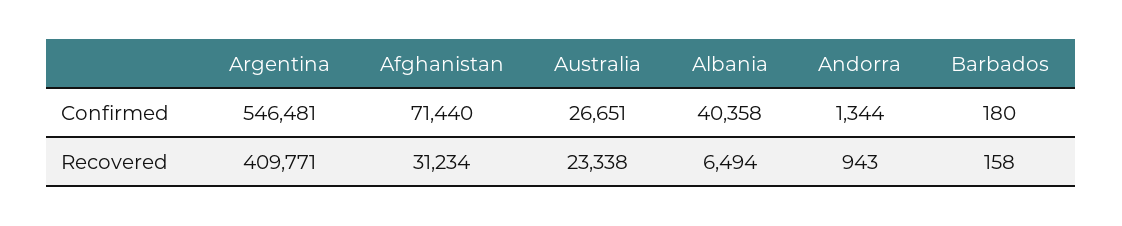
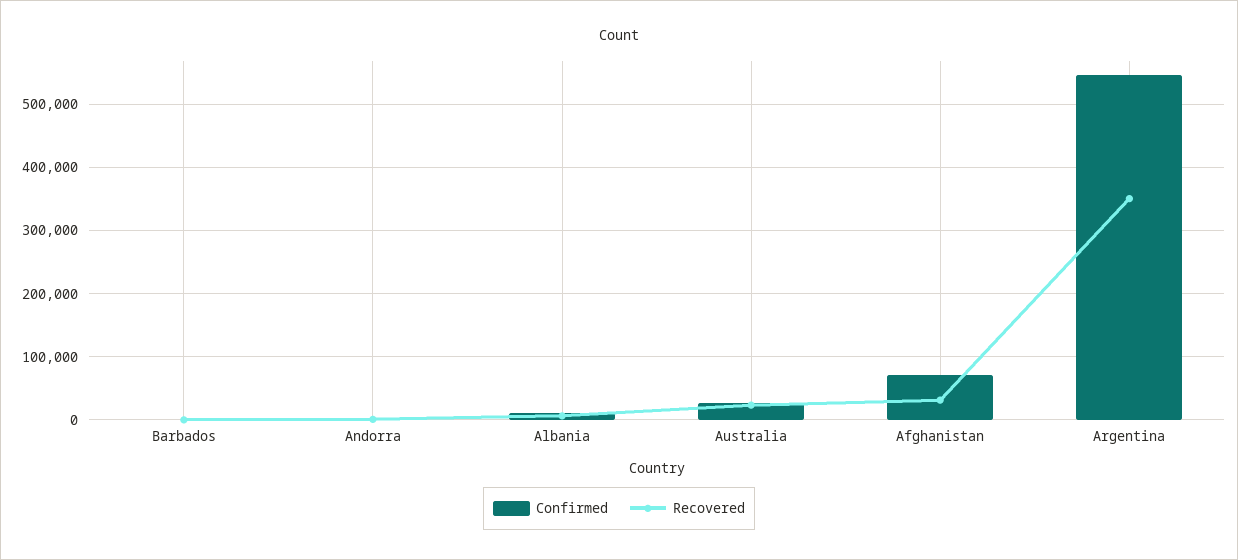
  {
    "Confirmed": {
      "Argentina": 546481,
      "Afghanistan": 71440,
      "Australia": 26651,
-     "Albania": 40358,
+     "Albania": 10000,
      "Andorra": 1344,
      "Barbados": 180
    },
    "Recovered": {
-     "Argentina": 409771,
+     "Argentina": 350000,
      "Afghanistan": 31234,
      "Australia": 23338,
      "Albania": 6494,
      "Andorra": 943,
      "Barbados": 158
    }
  }

